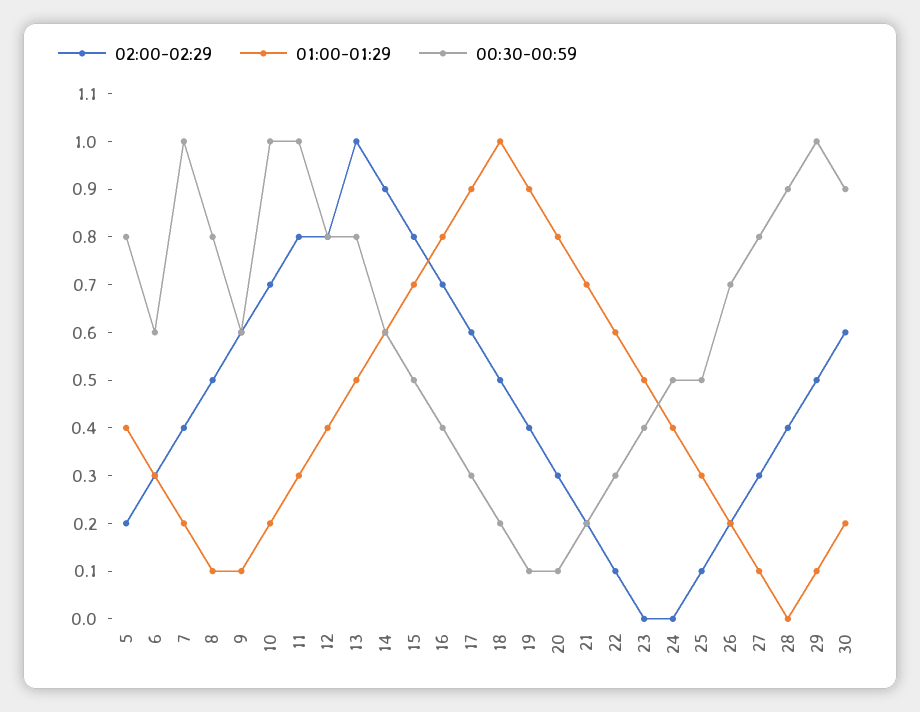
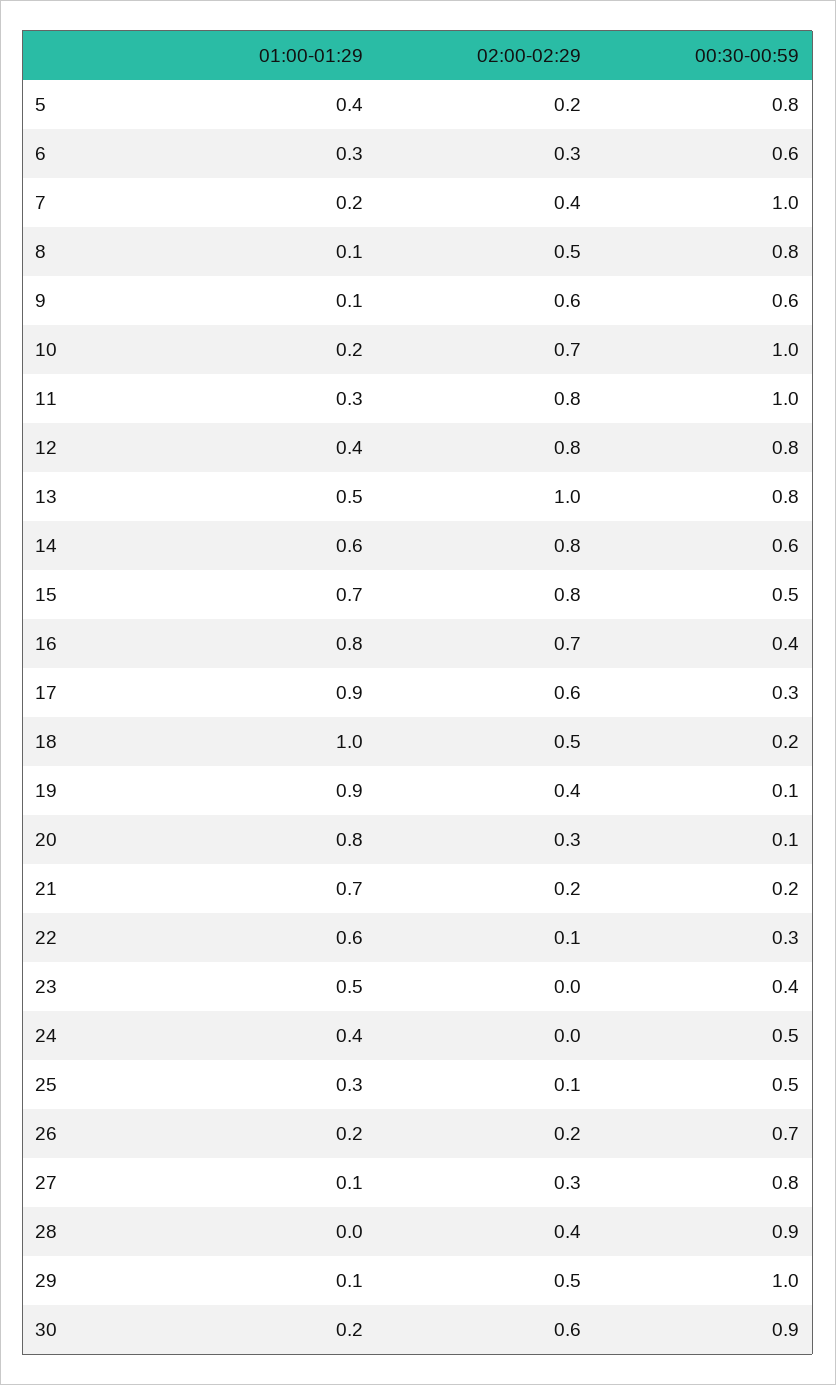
  {
    "02:00-02:29": {
      "5": 0.2,
      "6": 0.3,
      "7": 0.4,
      "8": 0.5,
      "9": 0.6,
      "10": 0.7,
      "11": 0.8,
      "12": 0.8,
      "13": 1,
-     "14": 0.9,
+     "14": 0.8,
      "15": 0.8,
      "16": 0.7,
      "17": 0.6,
      "18": 0.5,
      "19": 0.4,
      "20": 0.3,
      "21": 0.2,
      "22": 0.1,
      "23": 0,
      "24": 0,
      "25": 0.1,
      "26": 0.2,
      "27": 0.3,
      "28": 0.4,
      "29": 0.5,
      "30": 0.6
    },
    "01:00-01:29": {
      "5": 0.4,
      "6": 0.3,
      "7": 0.2,
      "8": 0.1,
      "9": 0.1,
      "10": 0.2,
      "11": 0.3,
      "12": 0.4,
      "13": 0.5,
      "14": 0.6,
      "15": 0.7,
      "16": 0.8,
      "17": 0.9,
      "18": 1,
      "19": 0.9,
      "20": 0.8,
      "21": 0.7,
      "22": 0.6,
      "23": 0.5,
      "24": 0.4,
      "25": 0.3,
      "26": 0.2,
      "27": 0.1,
      "28": 0,
      "29": 0.1,
      "30": 0.2
    },
    "00:30-00:59": {
      "5": 0.8,
      "6": 0.6,
      "7": 1,
      "8": 0.8,
      "9": 0.6,
      "10": 1,
      "11": 1,
      "12": 0.8,
      "13": 0.8,
      "14": 0.6,
      "15": 0.5,
      "16": 0.4,
      "17": 0.3,
      "18": 0.2,
      "19": 0.1,
      "20": 0.1,
      "21": 0.2,
      "22": 0.3,
      "23": 0.4,
      "24": 0.5,
      "25": 0.5,
      "26": 0.7,
      "27": 0.8,
      "28": 0.9,
      "29": 1,
      "30": 0.9
    }
  }

